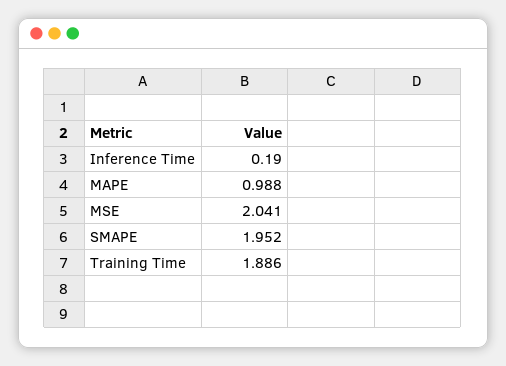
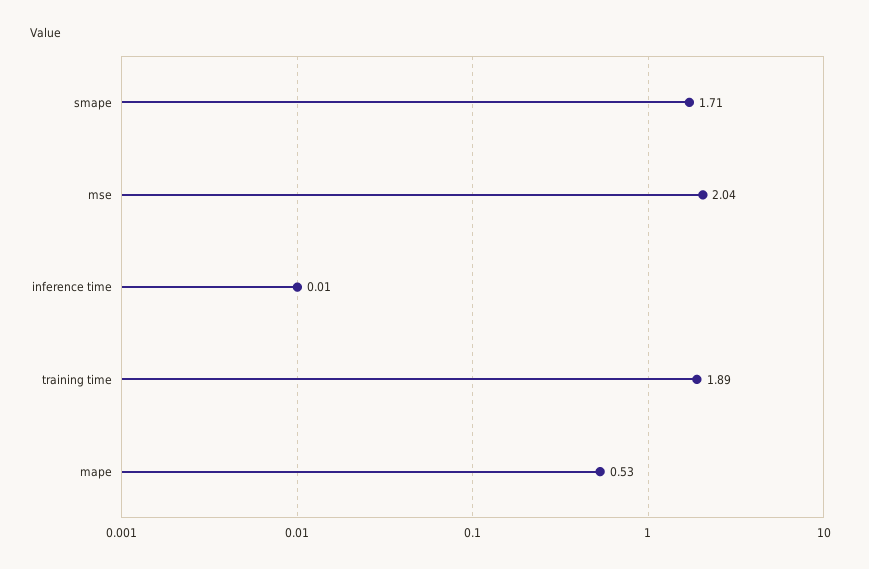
  {
-   "Inference Time": 0.19,
+   "Inference Time": 0.01,
-   "MAPE": 0.988,
+   "MAPE": 0.53,
    "MSE": 2.041,
-   "SMAPE": 1.952,
+   "SMAPE": 1.71,
    "Training Time": 1.886
  }

